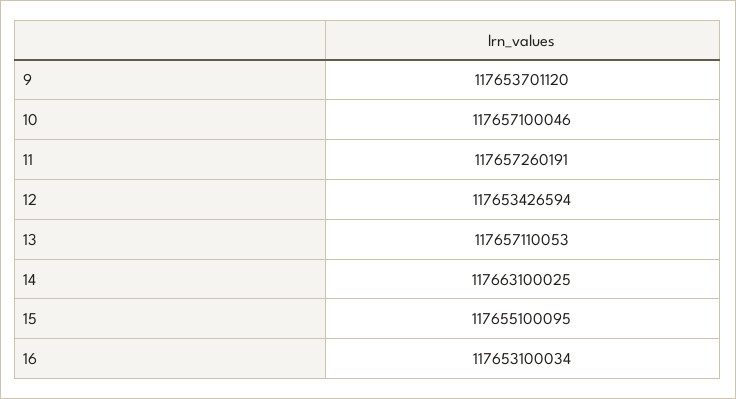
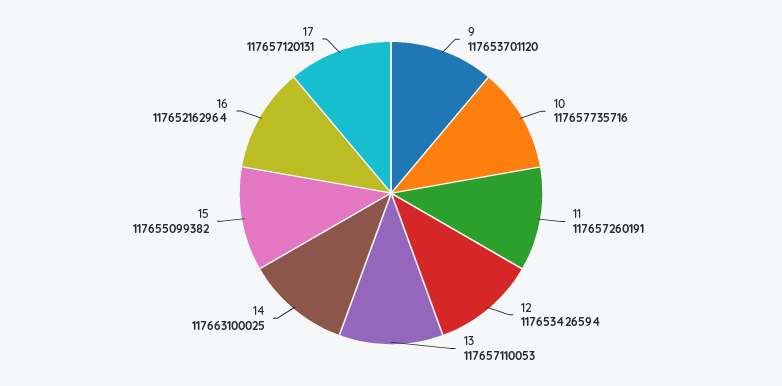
  {
    "9": 117653701120,
-   "10": 117657100046,
+   "10": 117657735716,
    "11": 117657260191,
    "12": 117653426594,
    "13": 117657110053,
    "14": 117663100025,
-   "15": 117655100095,
+   "15": 117655099382,
-   "16": 117653100034
+   "16": 117652162964,
+   "17": 117657120131
  }

